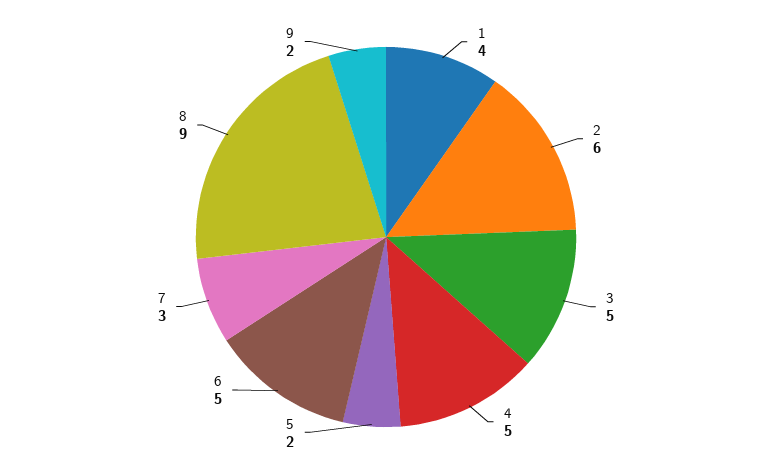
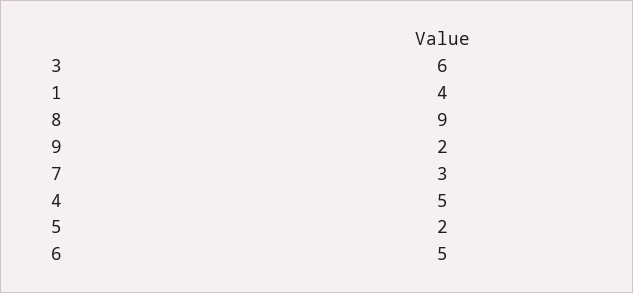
  {
    "1": 4,
-   "2": 6,
-   "3": 5,
+   "3": 6,
    "4": 5,
    "5": 2,
    "6": 5,
    "7": 3,
    "8": 9,
    "9": 2
  }

